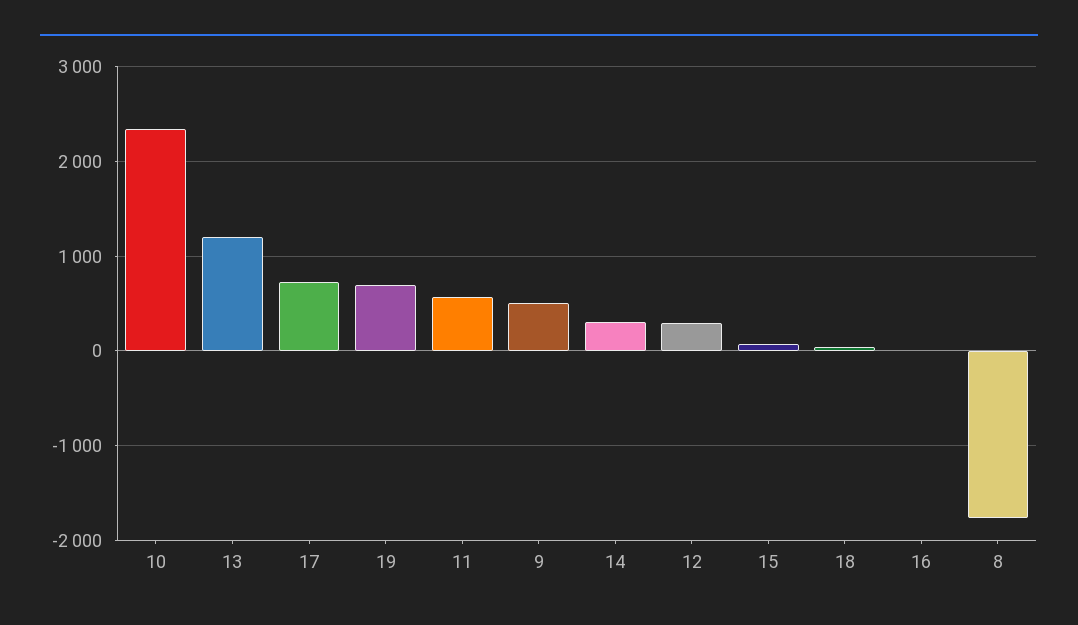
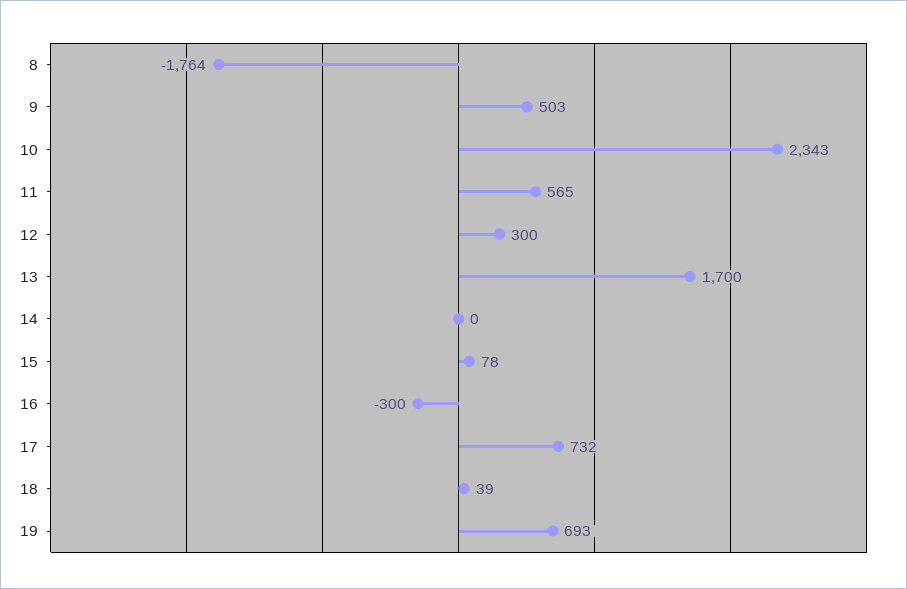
  {
    "10": 2343,
-   "13": 1200,
+   "13": 1700,
    "17": 732,
    "19": 693,
    "11": 565,
    "9": 503,
-   "14": 300,
+   "14": 0,
    "12": 300,
    "15": 78,
    "18": 39,
-   "16": 0,
+   "16": -300,
    "8": -1764
  }

